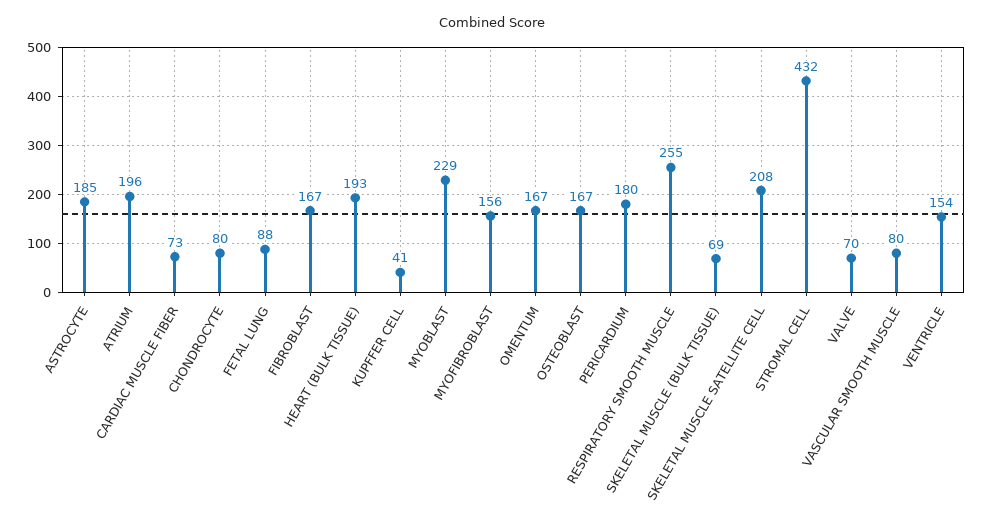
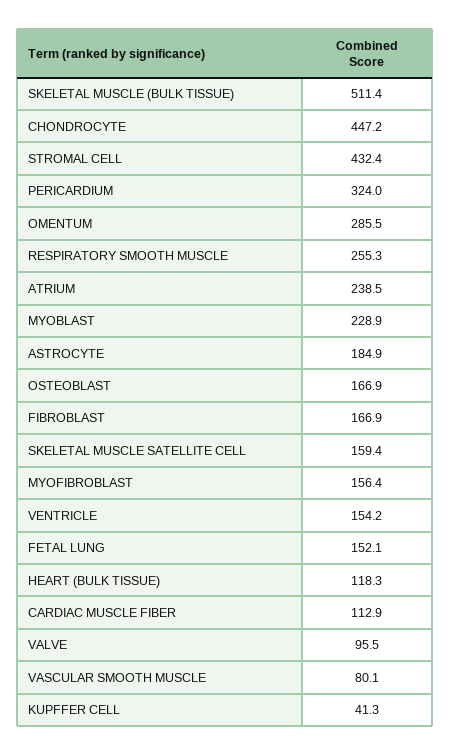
  {
    "ASTROCYTE": 184.9,
-   "ATRIUM": 196,
+   "ATRIUM": 238.5,
-   "CARDIAC MUSCLE FIBER": 73,
+   "CARDIAC MUSCLE FIBER": 112.9,
-   "CHONDROCYTE": 80,
+   "CHONDROCYTE": 447.2,
-   "FETAL LUNG": 88,
+   "FETAL LUNG": 152.1,
    "FIBROBLAST": 166.9,
-   "HEART (BULK TISSUE)": 193,
+   "HEART (BULK TISSUE)": 118.3,
    "KUPFFER CELL": 41.3,
    "MYOBLAST": 228.9,
    "MYOFIBROBLAST": 156.4,
-   "OMENTUM": 167,
+   "OMENTUM": 285.5,
    "OSTEOBLAST": 166.9,
-   "PERICARDIUM": 180,
+   "PERICARDIUM": 324,
    "RESPIRATORY SMOOTH MUSCLE": 255.3,
-   "SKELETAL MUSCLE (BULK TISSUE)": 69,
+   "SKELETAL MUSCLE (BULK TISSUE)": 511.4,
-   "SKELETAL MUSCLE SATELLITE CELL": 208,
+   "SKELETAL MUSCLE SATELLITE CELL": 159.4,
    "STROMAL CELL": 432.4,
-   "VALVE": 70,
+   "VALVE": 95.5,
    "VASCULAR SMOOTH MUSCLE": 80.1,
    "VENTRICLE": 154.2
  }

